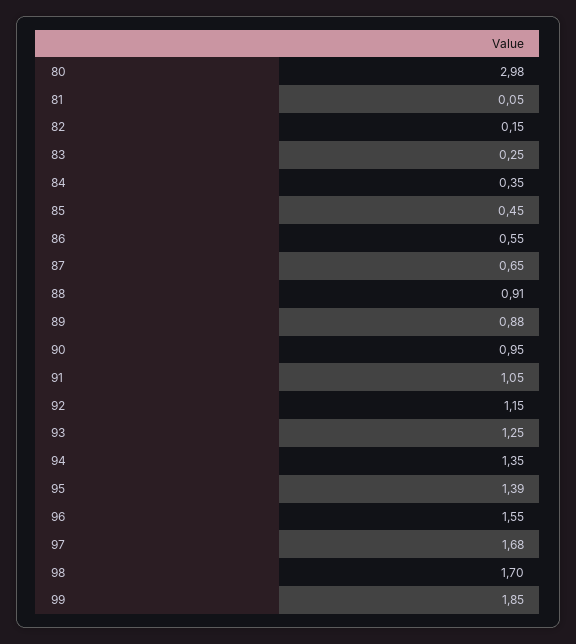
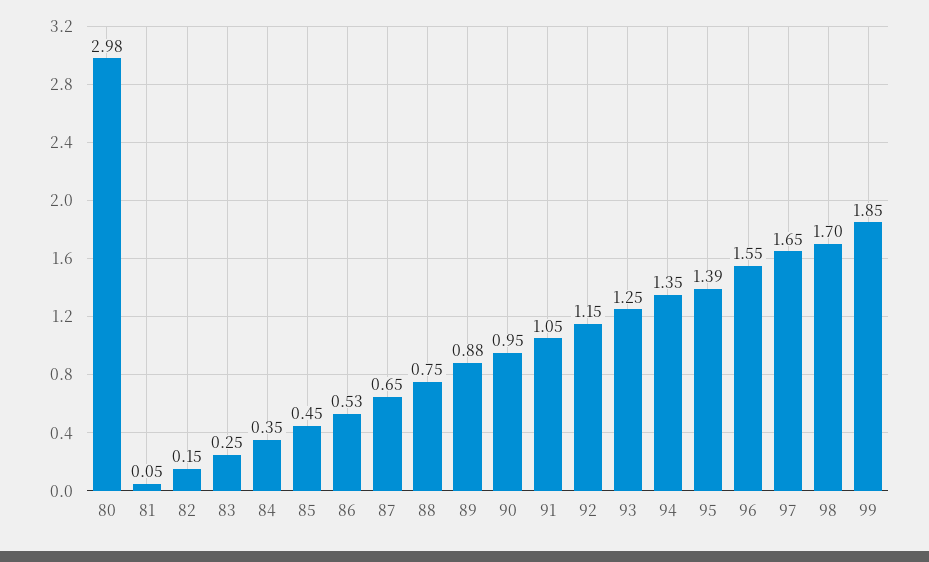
  {
    "80": 2.98,
    "81": 0.05,
    "82": 0.15,
    "83": 0.25,
    "84": 0.35,
    "85": 0.45,
-   "86": 0.55,
+   "86": 0.53,
    "87": 0.65,
-   "88": 0.91,
+   "88": 0.75,
    "89": 0.88,
    "90": 0.95,
    "91": 1.05,
    "92": 1.15,
    "93": 1.25,
    "94": 1.35,
    "95": 1.39,
    "96": 1.55,
-   "97": 1.68,
+   "97": 1.65,
    "98": 1.7,
    "99": 1.85
  }

